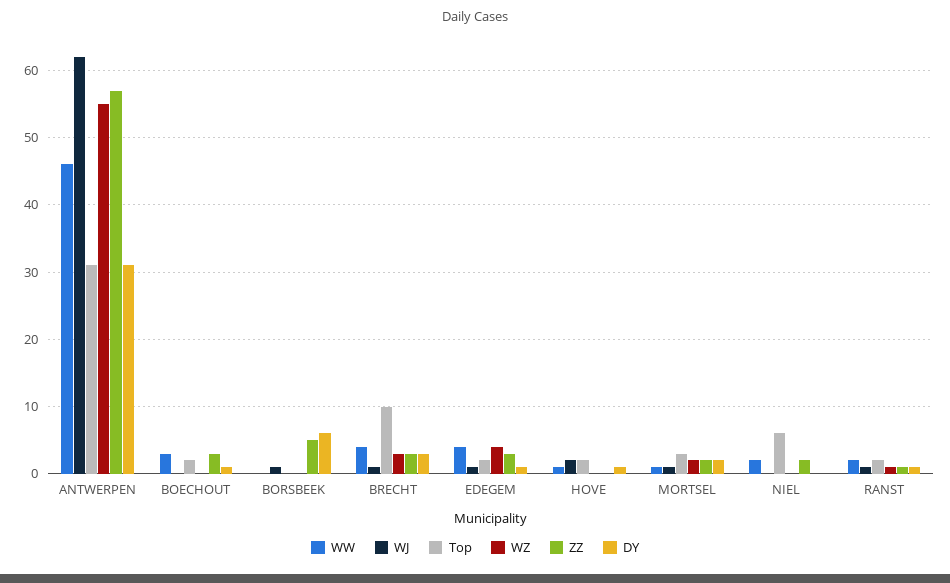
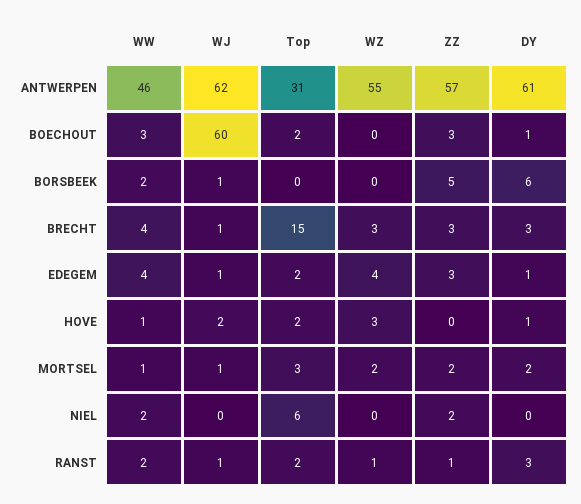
  {
    "WW": {
      "ANTWERPEN": 46,
      "BOECHOUT": 3,
-     "BORSBEEK": 0,
+     "BORSBEEK": 2,
      "BRECHT": 4,
      "EDEGEM": 4,
      "HOVE": 1,
      "MORTSEL": 1,
      "NIEL": 2,
      "RANST": 2
    },
    "WJ": {
      "ANTWERPEN": 62,
-     "BOECHOUT": 0,
+     "BOECHOUT": 60,
      "BORSBEEK": 1,
      "BRECHT": 1,
      "EDEGEM": 1,
      "HOVE": 2,
      "MORTSEL": 1,
      "NIEL": 0,
      "RANST": 1
    },
    "Top": {
      "ANTWERPEN": 31,
      "BOECHOUT": 2,
      "BORSBEEK": 0,
-     "BRECHT": 10,
+     "BRECHT": 15,
      "EDEGEM": 2,
      "HOVE": 2,
      "MORTSEL": 3,
      "NIEL": 6,
      "RANST": 2
    },
    "WZ": {
      "ANTWERPEN": 55,
      "BOECHOUT": 0,
      "BORSBEEK": 0,
      "BRECHT": 3,
      "EDEGEM": 4,
-     "HOVE": 0,
+     "HOVE": 3,
      "MORTSEL": 2,
      "NIEL": 0,
      "RANST": 1
    },
    "ZZ": {
      "ANTWERPEN": 57,
      "BOECHOUT": 3,
      "BORSBEEK": 5,
      "BRECHT": 3,
      "EDEGEM": 3,
      "HOVE": 0,
      "MORTSEL": 2,
      "NIEL": 2,
      "RANST": 1
    },
    "DY": {
-     "ANTWERPEN": 31,
+     "ANTWERPEN": 61,
      "BOECHOUT": 1,
      "BORSBEEK": 6,
      "BRECHT": 3,
      "EDEGEM": 1,
      "HOVE": 1,
      "MORTSEL": 2,
      "NIEL": 0,
-     "RANST": 1
+     "RANST": 3
    }
  }

